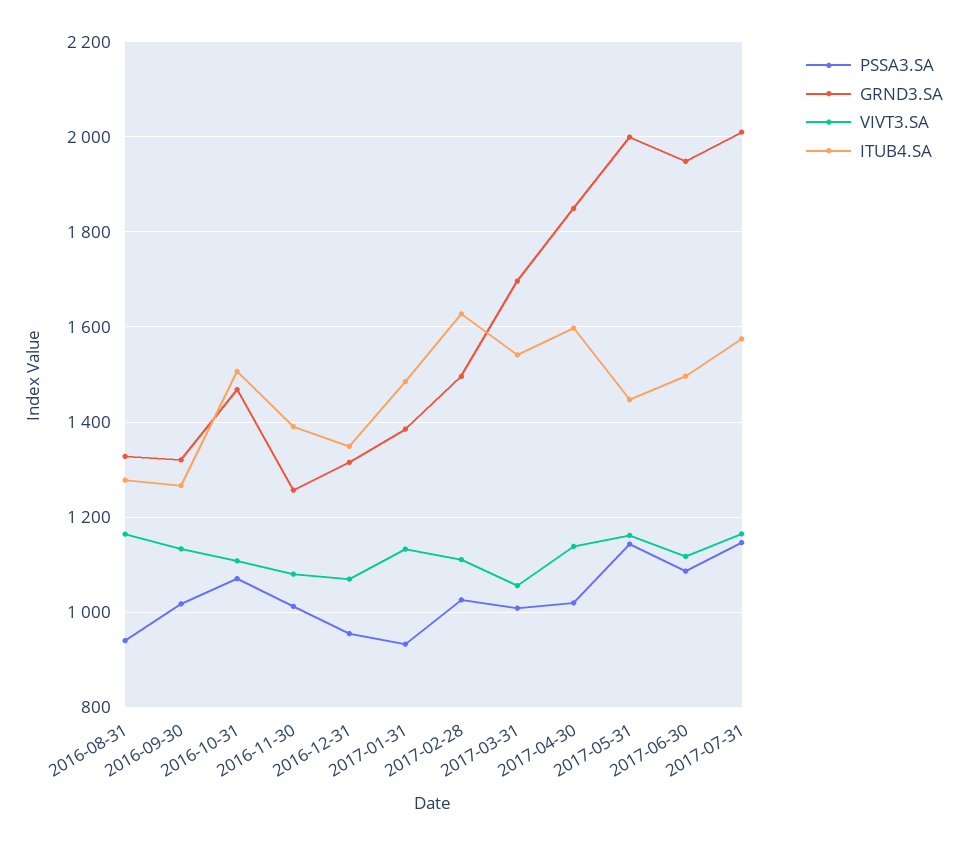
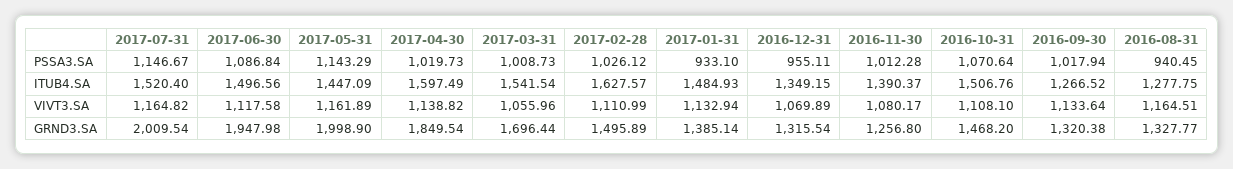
  {
    "PSSA3.SA": {
      "2016-08-31": 940.45,
      "2016-09-30": 1017.94,
      "2016-10-31": 1070.64,
      "2016-11-30": 1012.28,
      "2016-12-31": 955.11,
      "2017-01-31": 933.1,
      "2017-02-28": 1026.12,
      "2017-03-31": 1008.73,
      "2017-04-30": 1019.73,
      "2017-05-31": 1143.29,
      "2017-06-30": 1086.84,
      "2017-07-31": 1146.67
    },
    "GRND3.SA": {
      "2016-08-31": 1327.77,
      "2016-09-30": 1320.38,
      "2016-10-31": 1468.2,
      "2016-11-30": 1256.8,
      "2016-12-31": 1315.54,
      "2017-01-31": 1385.14,
      "2017-02-28": 1495.89,
      "2017-03-31": 1696.44,
      "2017-04-30": 1849.54,
      "2017-05-31": 1998.9,
      "2017-06-30": 1947.98,
      "2017-07-31": 2009.54
    },
    "VIVT3.SA": {
      "2016-08-31": 1164.51,
      "2016-09-30": 1133.64,
      "2016-10-31": 1108.1,
      "2016-11-30": 1080.17,
      "2016-12-31": 1069.89,
      "2017-01-31": 1132.94,
      "2017-02-28": 1110.99,
      "2017-03-31": 1055.96,
      "2017-04-30": 1138.82,
      "2017-05-31": 1161.89,
      "2017-06-30": 1117.58,
      "2017-07-31": 1164.82
    },
    "ITUB4.SA": {
      "2016-08-31": 1277.75,
      "2016-09-30": 1266.52,
      "2016-10-31": 1506.76,
      "2016-11-30": 1390.37,
      "2016-12-31": 1349.15,
      "2017-01-31": 1484.93,
      "2017-02-28": 1627.57,
      "2017-03-31": 1541.54,
      "2017-04-30": 1597.49,
      "2017-05-31": 1447.09,
      "2017-06-30": 1496.56,
-     "2017-07-31": 1580
+     "2017-07-31": 1520.4
    }
  }

